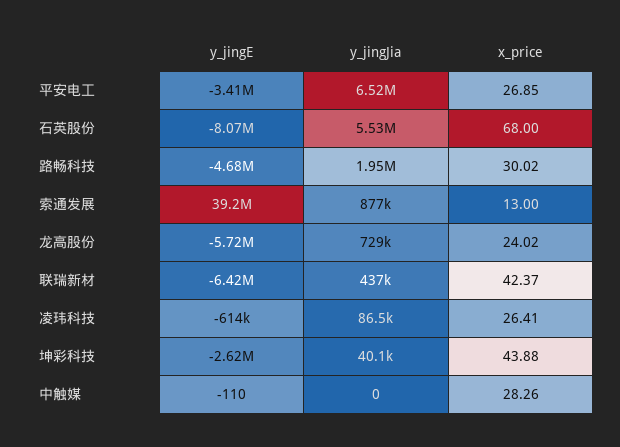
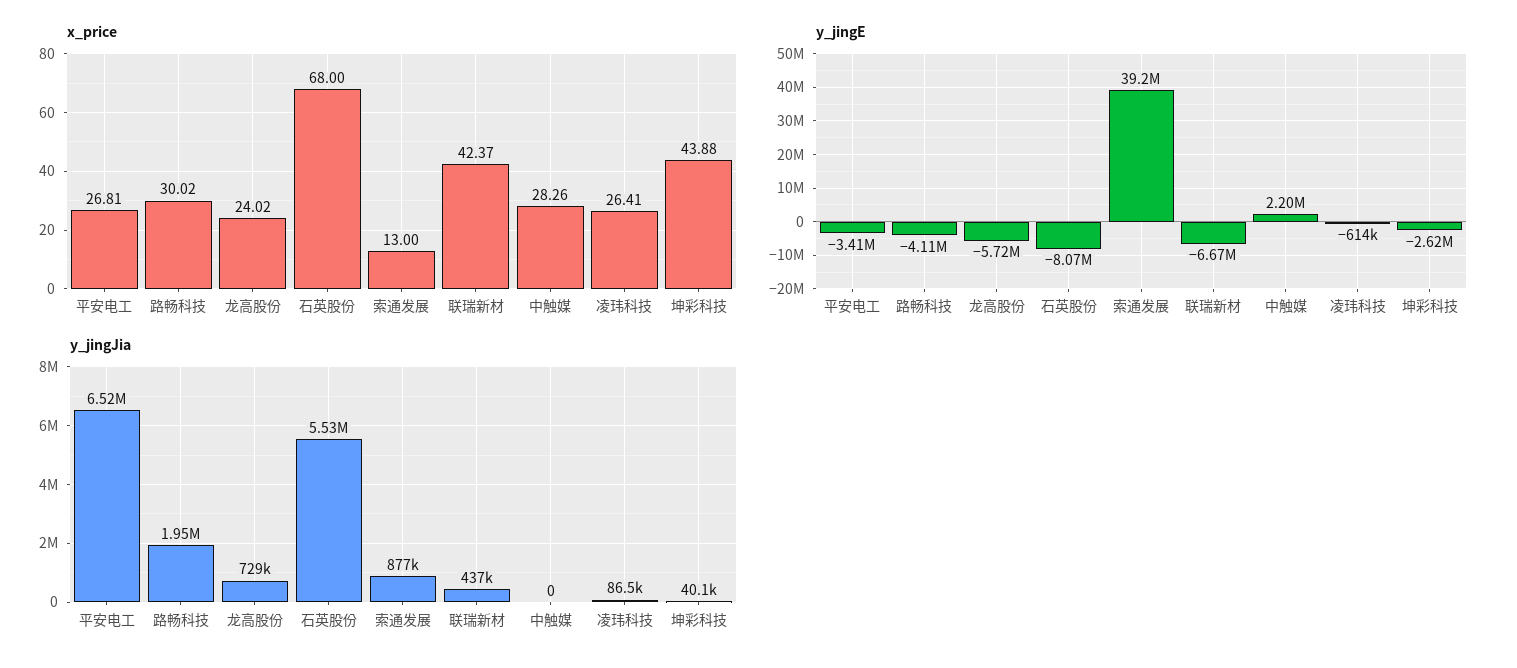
  {
    "y_jingE": {
      "平安电工": -3410000,
      "石英股份": -8070000,
-     "路畅科技": -4680000,
+     "路畅科技": -4110000,
      "索通发展": 39200000,
      "龙高股份": -5720000,
-     "联瑞新材": -6420000,
+     "联瑞新材": -6670000,
      "凌玮科技": -614000,
      "坤彩科技": -2620000,
-     "中触媒": -110
+     "中触媒": 2200000
    },
    "y_jingJia": {
      "平安电工": 6520000,
      "石英股份": 5530000,
      "路畅科技": 1950000,
      "索通发展": 877000,
      "龙高股份": 729000,
      "联瑞新材": 437000,
      "凌玮科技": 86500,
      "坤彩科技": 40100,
      "中触媒": 0
    },
    "x_price": {
-     "平安电工": 26.85,
+     "平安电工": 26.81,
      "石英股份": 68,
      "路畅科技": 30.02,
      "索通发展": 13,
      "龙高股份": 24.02,
      "联瑞新材": 42.37,
      "凌玮科技": 26.41,
      "坤彩科技": 43.88,
      "中触媒": 28.26
    }
  }

